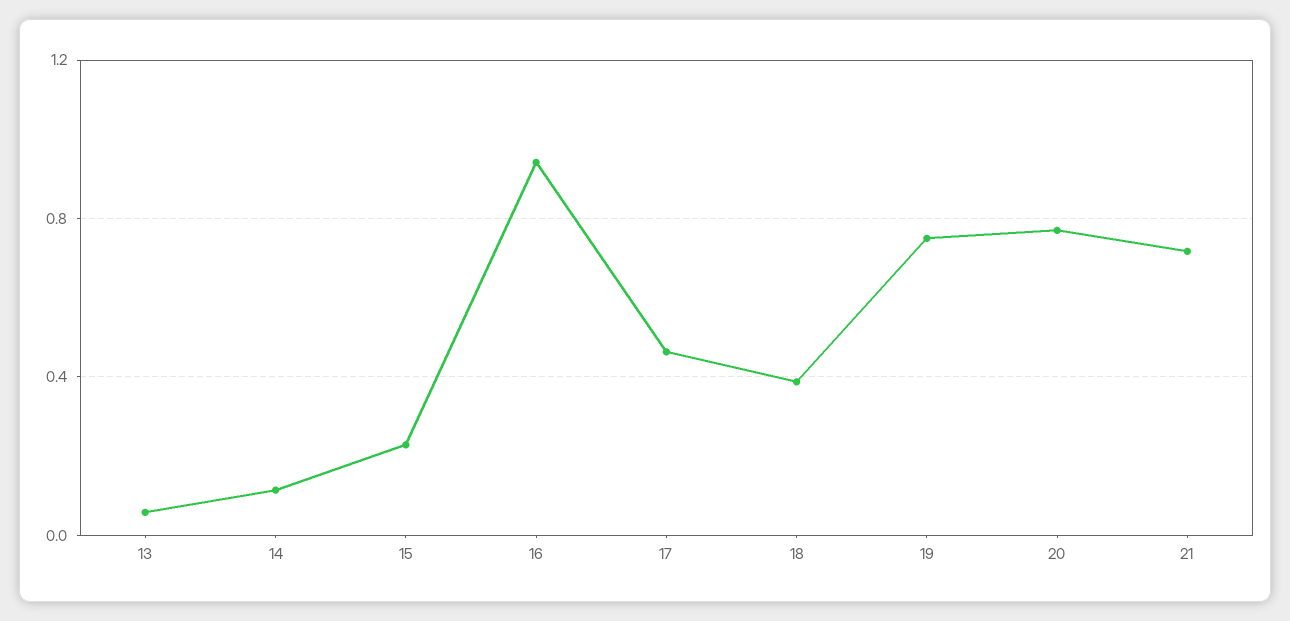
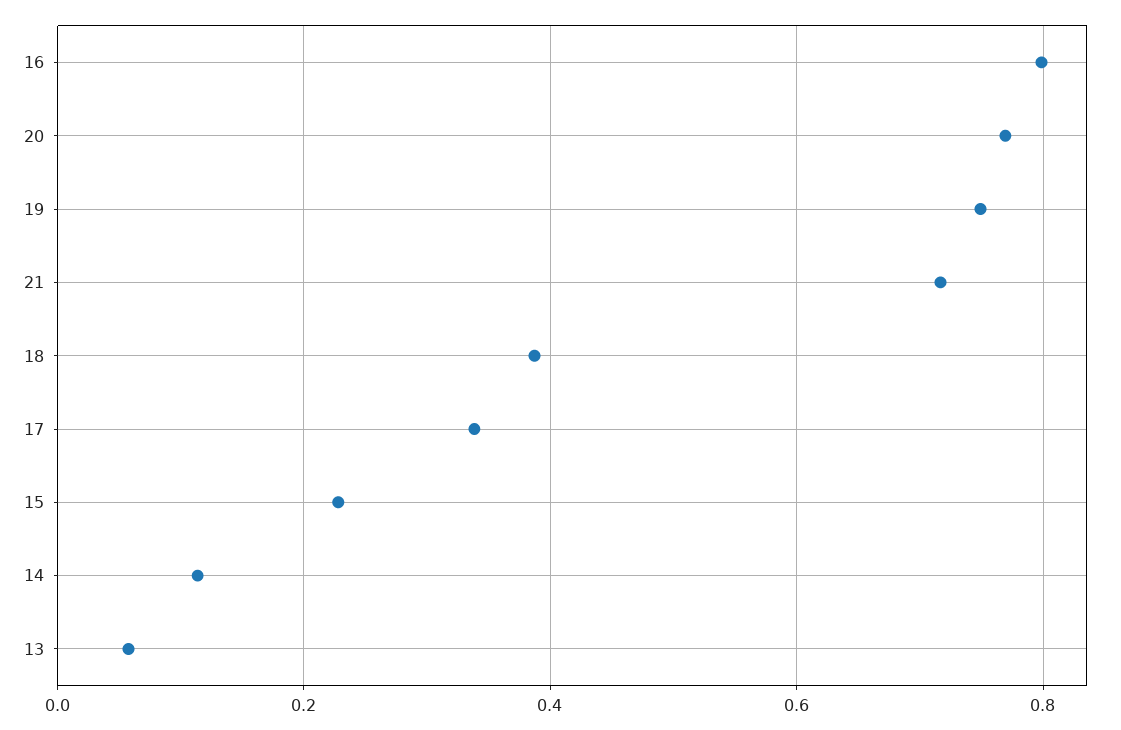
  {
    "13": 0.06,
    "14": 0.12,
    "15": 0.22,
-   "16": 0.95,
+   "16": 0.8,
-   "17": 0.45,
+   "17": 0.34,
    "18": 0.38,
    "19": 0.74,
    "20": 0.76,
    "21": 0.72
  }

